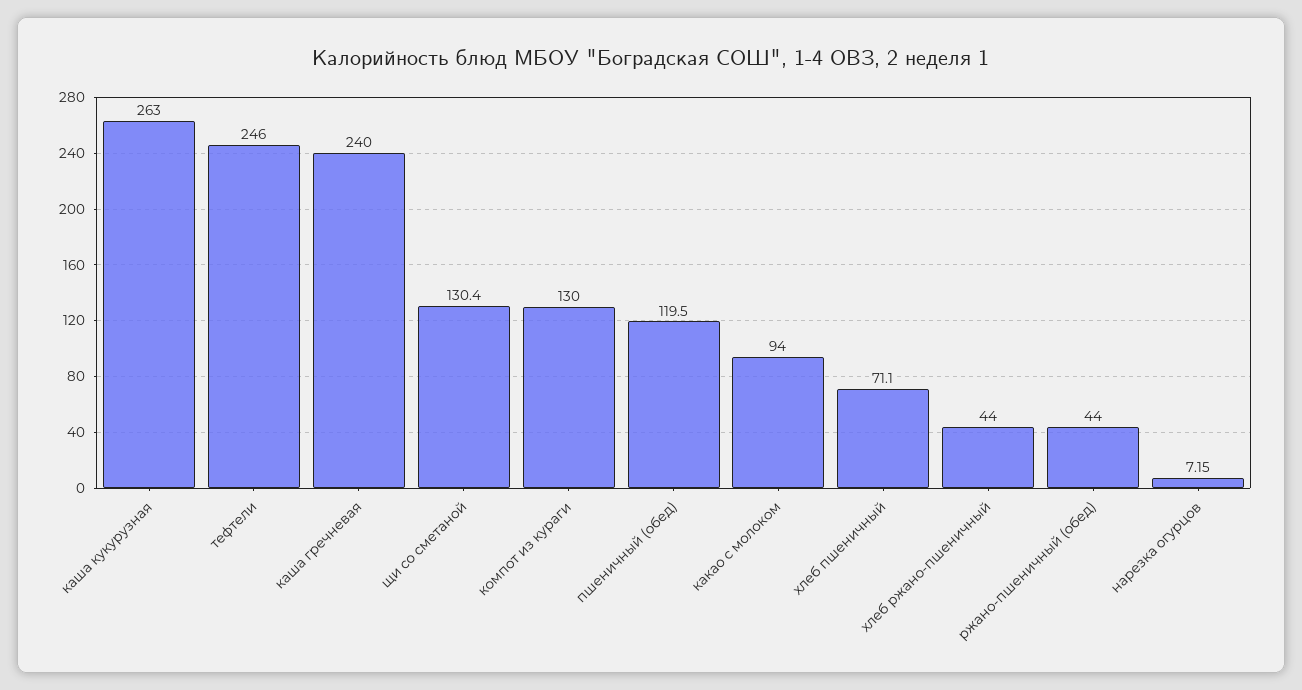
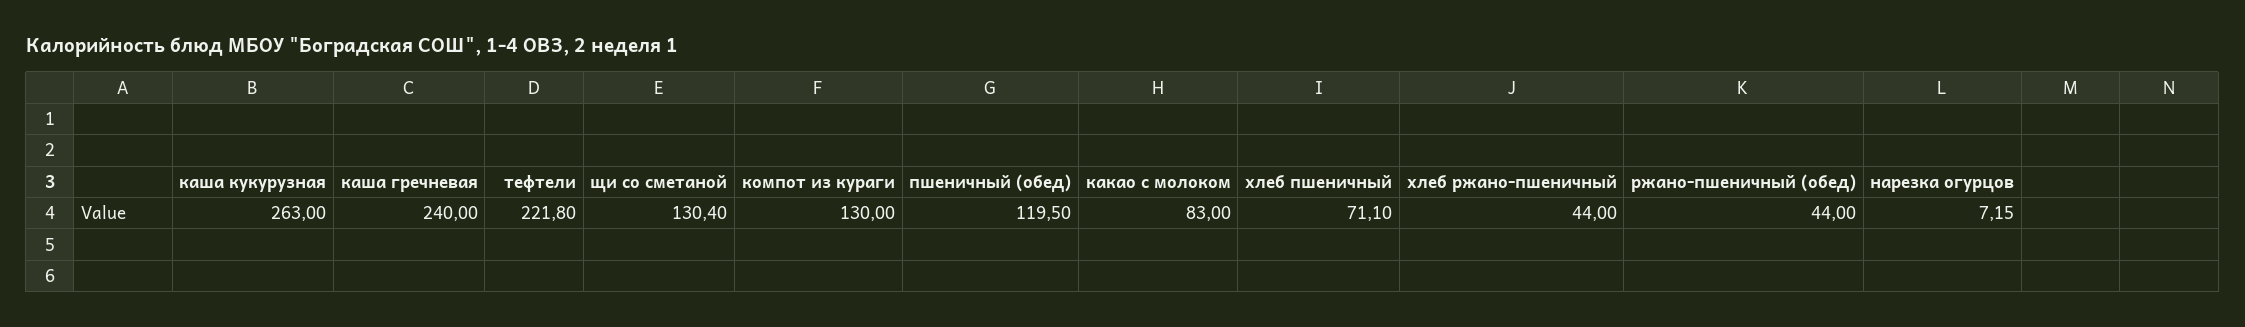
  {
    "каша кукурузная": 263,
-   "тефтели": 246,
+   "тефтели": 221.8,
    "каша гречневая": 240,
    "щи со сметаной": 130.4,
    "компот из кураги": 130,
    "пшеничный (обед)": 119.5,
-   "какао с молоком": 94,
+   "какао с молоком": 83,
    "хлеб пшеничный": 71.1,
    "хлеб ржано-пшеничный": 44,
    "ржано-пшеничный (обед)": 44,
    "нарезка огурцов": 7.15
  }

